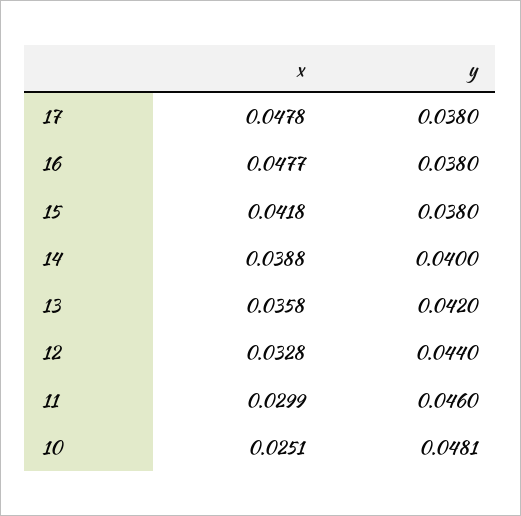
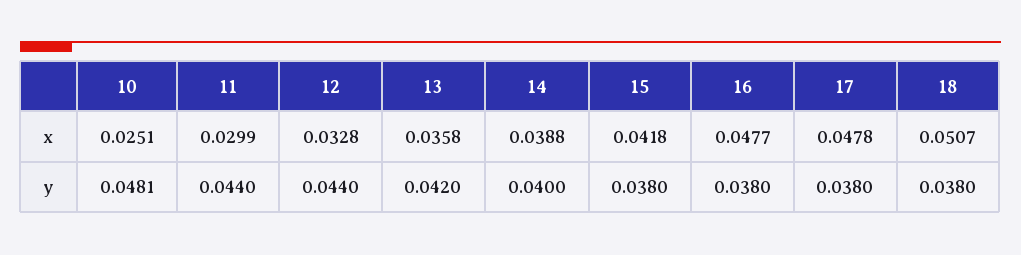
  {
    "x": {
      "17": 0.0478,
      "16": 0.0477,
      "15": 0.0418,
      "14": 0.0388,
      "13": 0.0358,
      "12": 0.0328,
      "11": 0.0299,
-     "10": 0.0251
+     "10": 0.0251,
+     "18": 0.0507
    },
    "y": {
      "17": 0.038,
      "16": 0.038,
      "15": 0.038,
      "14": 0.04,
      "13": 0.042,
      "12": 0.044,
-     "11": 0.046,
+     "11": 0.044,
-     "10": 0.0481
+     "10": 0.0481,
+     "18": 0.038
    }
  }

